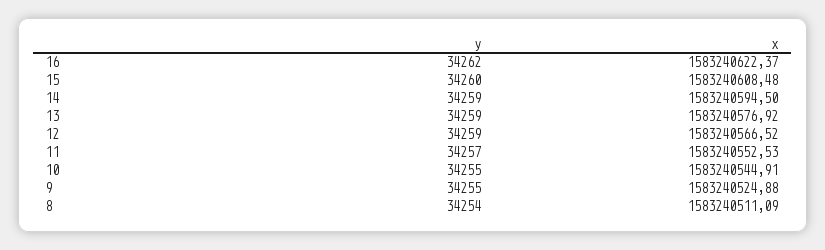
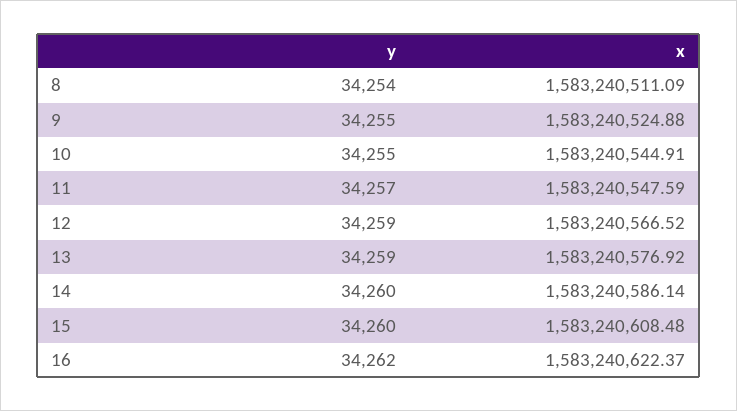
  {
    "y": {
      "16": 34262,
      "15": 34260,
-     "14": 34259,
+     "14": 34260,
      "13": 34259,
      "12": 34259,
      "11": 34257,
      "10": 34255,
      "9": 34255,
      "8": 34254
    },
    "x": {
      "16": 1583240622.37,
      "15": 1583240608.48,
-     "14": 1583240594.5,
+     "14": 1583240586.14,
      "13": 1583240576.92,
      "12": 1583240566.52,
-     "11": 1583240552.53,
+     "11": 1583240547.59,
      "10": 1583240544.91,
      "9": 1583240524.88,
      "8": 1583240511.09
    }
  }

